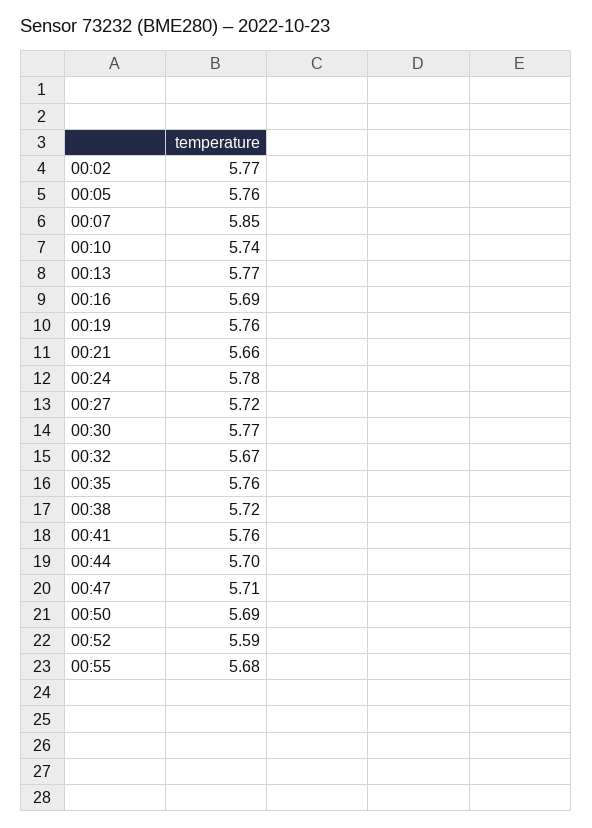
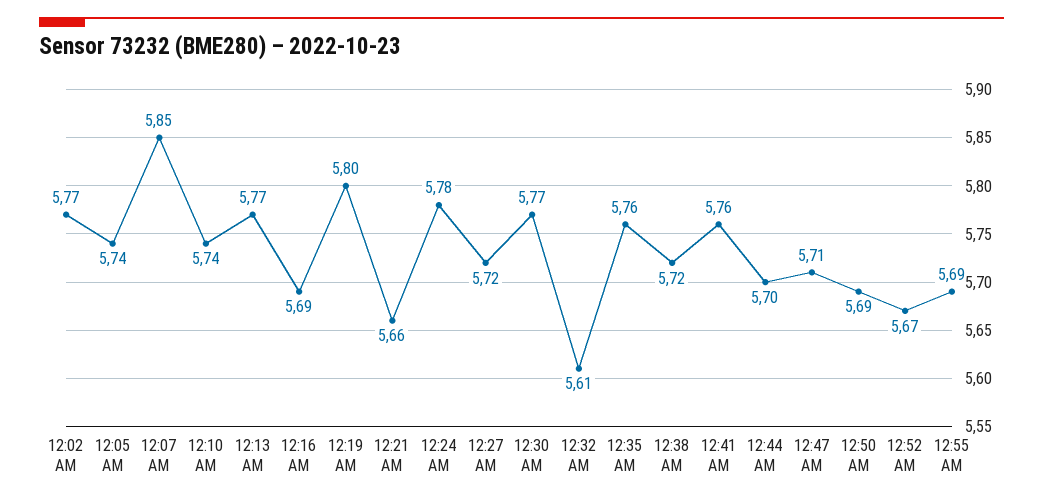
  {
    "00:02": 5.77,
-   "00:05": 5.76,
+   "00:05": 5.74,
    "00:07": 5.85,
    "00:10": 5.74,
    "00:13": 5.77,
    "00:16": 5.69,
-   "00:19": 5.76,
+   "00:19": 5.8,
    "00:21": 5.66,
    "00:24": 5.78,
    "00:27": 5.72,
    "00:30": 5.77,
-   "00:32": 5.67,
+   "00:32": 5.61,
    "00:35": 5.76,
    "00:38": 5.72,
    "00:41": 5.76,
    "00:44": 5.7,
    "00:47": 5.71,
    "00:50": 5.69,
-   "00:52": 5.59,
+   "00:52": 5.67,
-   "00:55": 5.68
+   "00:55": 5.69
  }

